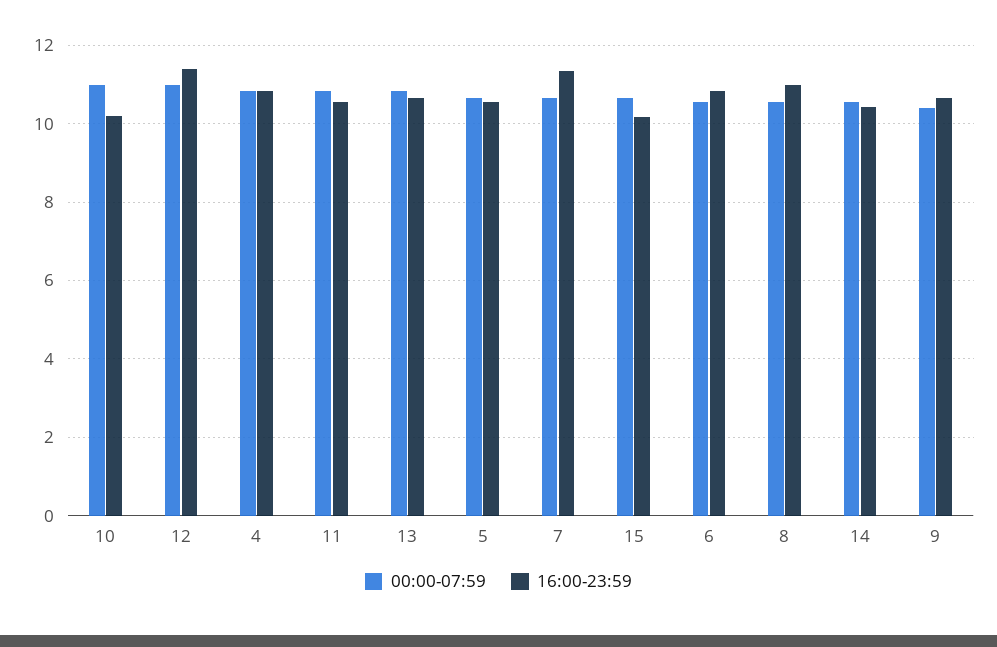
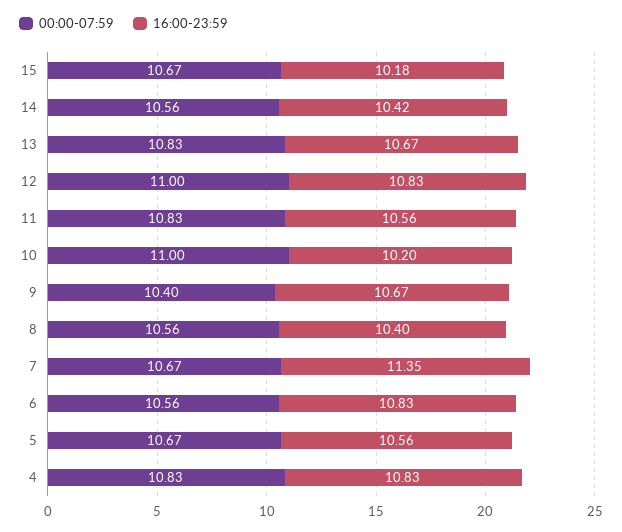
  {
    "00:00-07:59": {
      "10": 11,
      "12": 11,
      "4": 10.83,
      "11": 10.83,
      "13": 10.83,
      "5": 10.67,
      "7": 10.67,
      "15": 10.67,
      "6": 10.56,
      "8": 10.56,
      "14": 10.56,
      "9": 10.4
    },
    "16:00-23:59": {
      "10": 10.2,
-     "12": 11.4,
+     "12": 10.83,
      "4": 10.83,
      "11": 10.56,
      "13": 10.67,
      "5": 10.56,
      "7": 11.35,
      "15": 10.18,
      "6": 10.83,
-     "8": 11,
+     "8": 10.4,
      "14": 10.42,
      "9": 10.67
    }
  }

